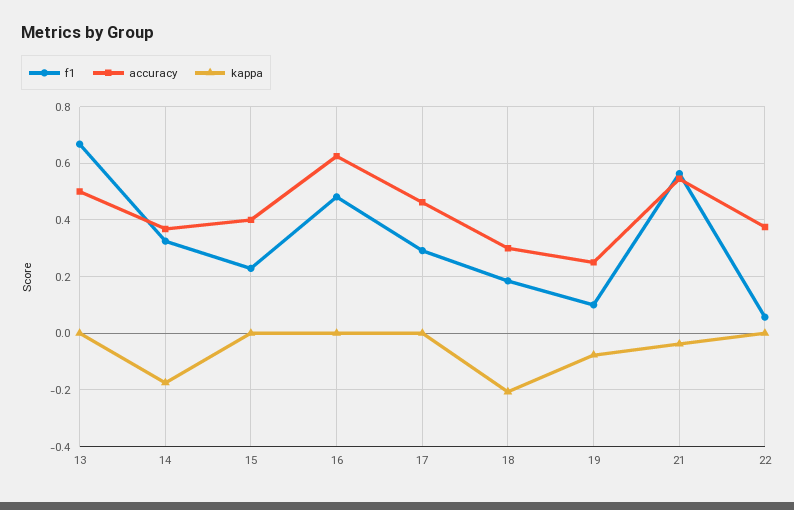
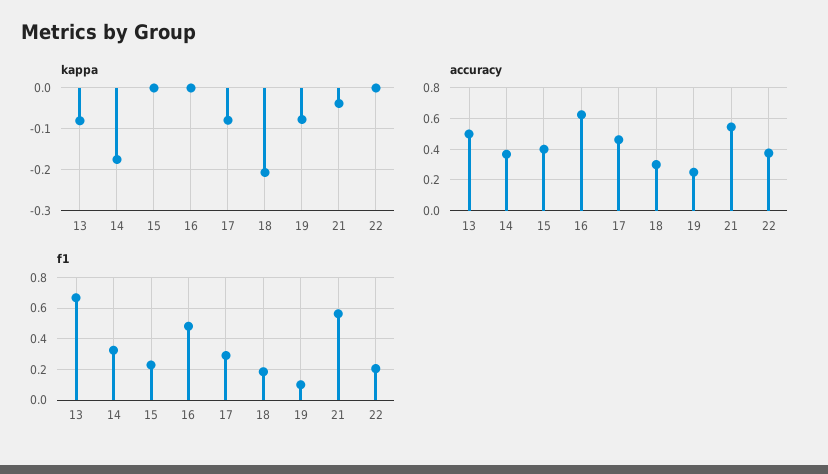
  {
    "f1": {
      "13": 0.675,
      "14": 0.325,
      "15": 0.225,
      "16": 0.475,
      "17": 0.3,
      "18": 0.175,
      "19": 0.1,
      "21": 0.575,
-     "22": 0.05
+     "22": 0.2
    },
    "accuracy": {
      "13": 0.5,
      "14": 0.375,
      "15": 0.4,
      "16": 0.625,
      "17": 0.45,
      "18": 0.3,
      "19": 0.25,
      "21": 0.55,
      "22": 0.375
    },
    "kappa": {
-     "13": 0,
+     "13": -0.08,
      "14": -0.18,
      "15": 0,
      "16": 0,
-     "17": 0,
+     "17": -0.08,
      "18": -0.2,
      "19": -0.08,
      "21": -0.04,
      "22": 0
    }
  }

